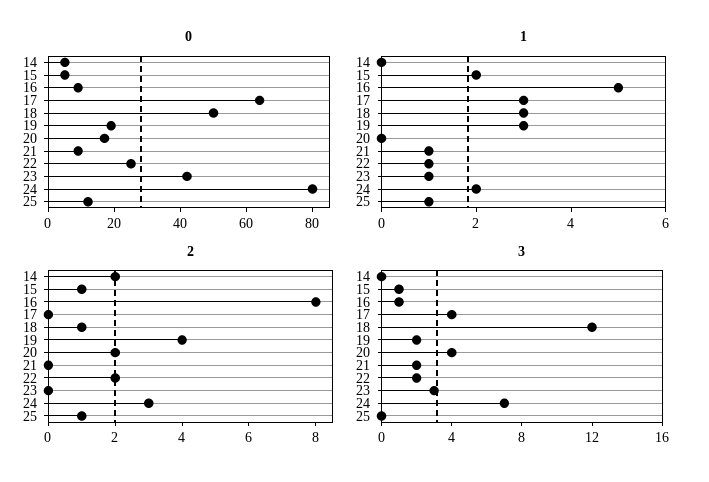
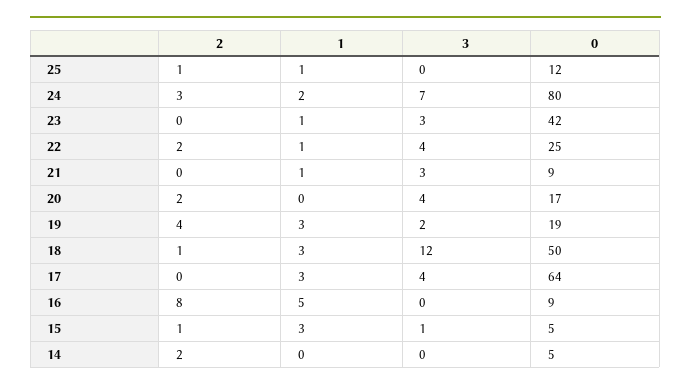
  {
    "0": {
      "14": 5,
      "15": 5,
      "16": 9,
      "17": 64,
      "18": 50,
      "19": 19,
      "20": 17,
      "21": 9,
      "22": 25,
      "23": 42,
      "24": 80,
      "25": 12
    },
    "1": {
      "14": 0,
-     "15": 2,
+     "15": 3,
      "16": 5,
      "17": 3,
      "18": 3,
      "19": 3,
      "20": 0,
      "21": 1,
      "22": 1,
      "23": 1,
      "24": 2,
      "25": 1
    },
    "2": {
      "14": 2,
      "15": 1,
      "16": 8,
      "17": 0,
      "18": 1,
      "19": 4,
      "20": 2,
      "21": 0,
      "22": 2,
      "23": 0,
      "24": 3,
      "25": 1
    },
    "3": {
      "14": 0,
      "15": 1,
-     "16": 1,
+     "16": 0,
      "17": 4,
      "18": 12,
      "19": 2,
      "20": 4,
-     "21": 2,
+     "21": 3,
-     "22": 2,
+     "22": 4,
      "23": 3,
      "24": 7,
      "25": 0
    }
  }

